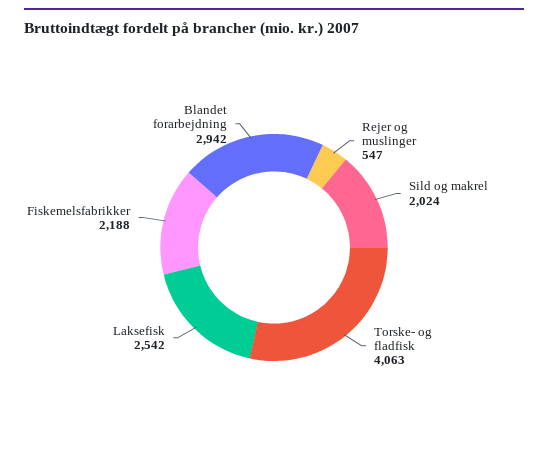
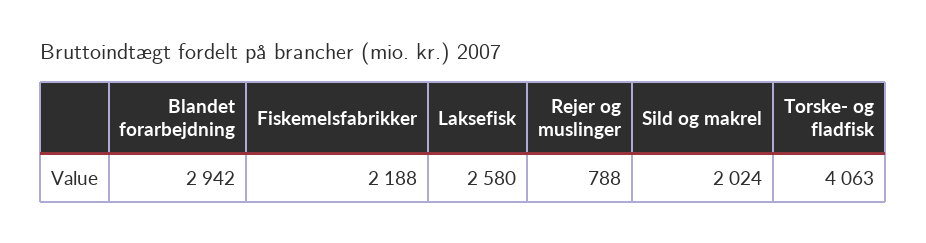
  {
-   "Rejer og muslinger": 547,
+   "Rejer og muslinger": 788,
    "Sild og makrel": 2024,
    "Torske- og fladfisk": 4063,
-   "Laksefisk": 2542,
+   "Laksefisk": 2580,
    "Fiskemelsfabrikker": 2188,
    "Blandet forarbejdning": 2942
  }

